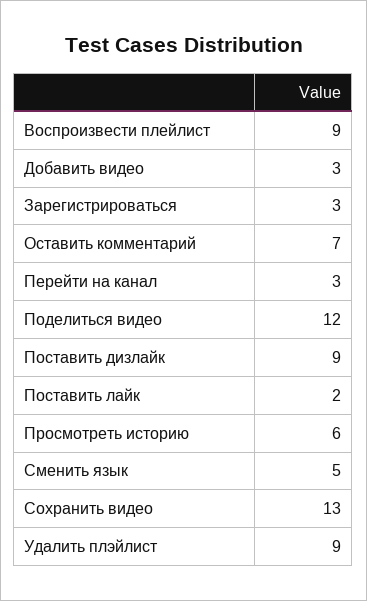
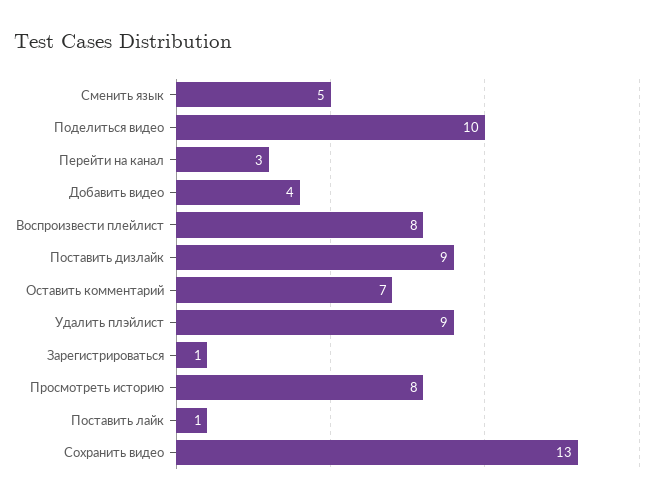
  {
-   "Воспроизвести плейлист": 9,
+   "Воспроизвести плейлист": 8,
-   "Добавить видео": 3,
+   "Добавить видео": 4,
-   "Зарегистрироваться": 3,
+   "Зарегистрироваться": 1,
    "Оставить комментарий": 7,
    "Перейти на канал": 3,
-   "Поделиться видео": 12,
+   "Поделиться видео": 10,
    "Поставить дизлайк": 9,
-   "Поставить лайк": 2,
+   "Поставить лайк": 1,
-   "Просмотреть историю": 6,
+   "Просмотреть историю": 8,
    "Сменить язык": 5,
    "Сохранить видео": 13,
    "Удалить плэйлист": 9
  }

